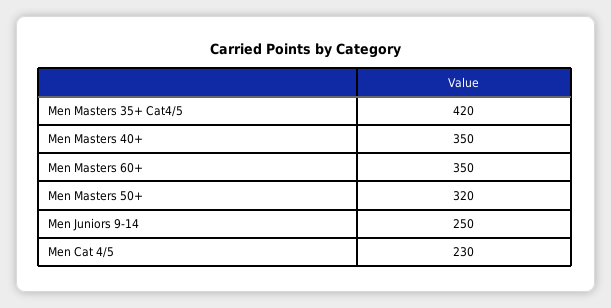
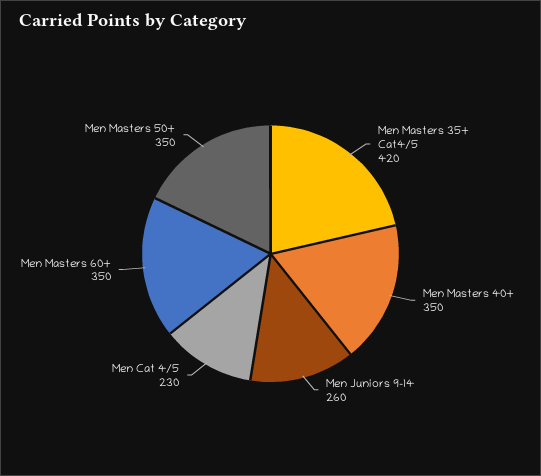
  {
    "Men Masters 35+ Cat4/5": 420,
    "Men Masters 40+": 350,
    "Men Masters 60+": 350,
-   "Men Masters 50+": 320,
+   "Men Masters 50+": 350,
-   "Men Juniors 9-14": 250,
+   "Men Juniors 9-14": 260,
    "Men Cat 4/5": 230
  }

